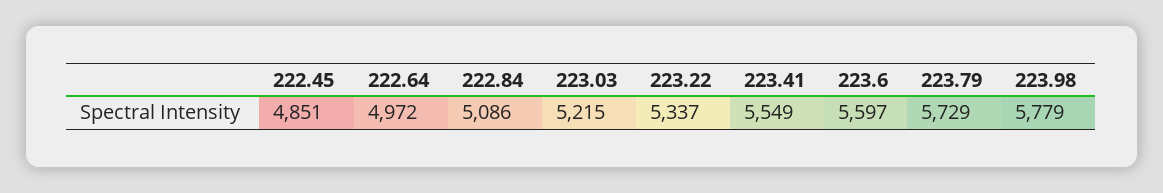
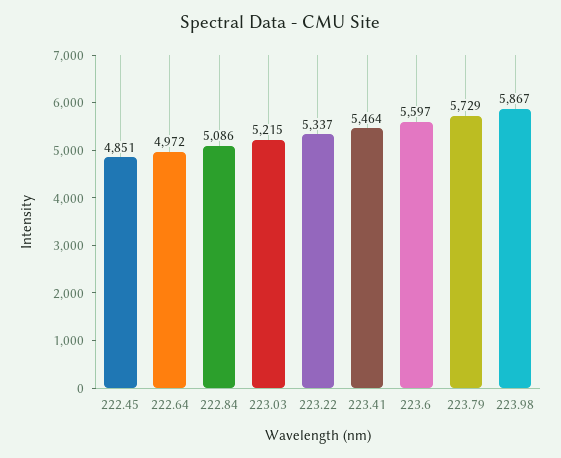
  {
    "222.45": 4851,
    "222.64": 4972,
    "222.84": 5086,
    "223.03": 5215,
    "223.22": 5337,
-   "223.41": 5549,
+   "223.41": 5464,
    "223.6": 5597,
    "223.79": 5729,
-   "223.98": 5779
+   "223.98": 5867
  }

